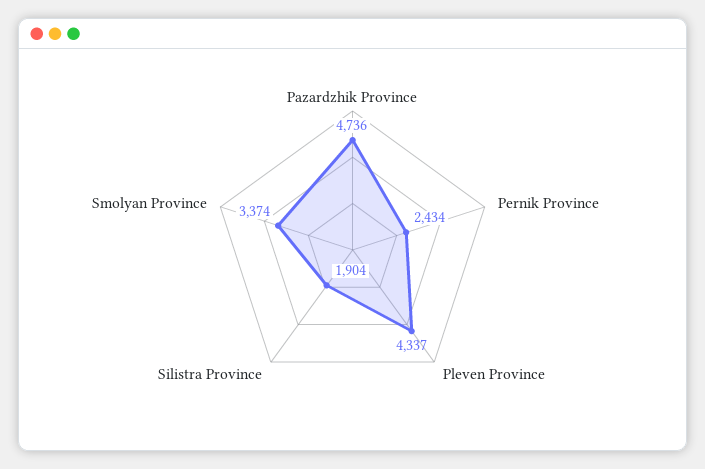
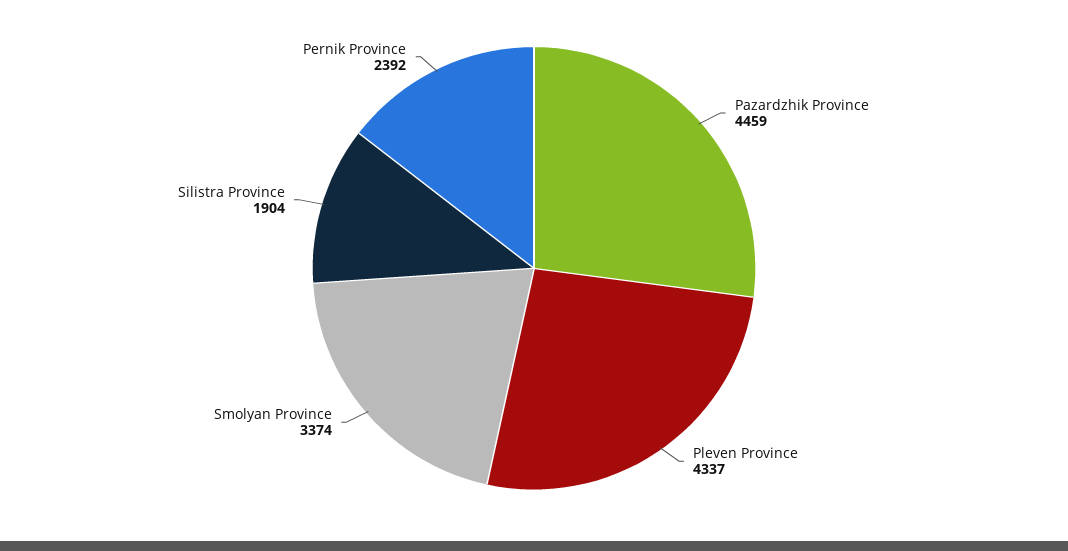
  {
-   "Pazardzhik Province": 4736,
+   "Pazardzhik Province": 4459,
-   "Pernik Province": 2434,
+   "Pernik Province": 2392,
    "Pleven Province": 4337,
    "Silistra Province": 1904,
    "Smolyan Province": 3374
  }

